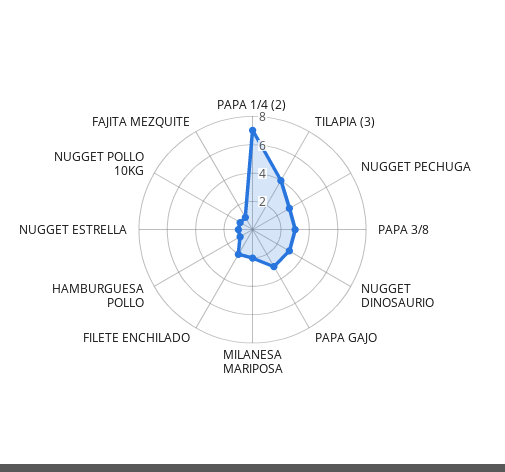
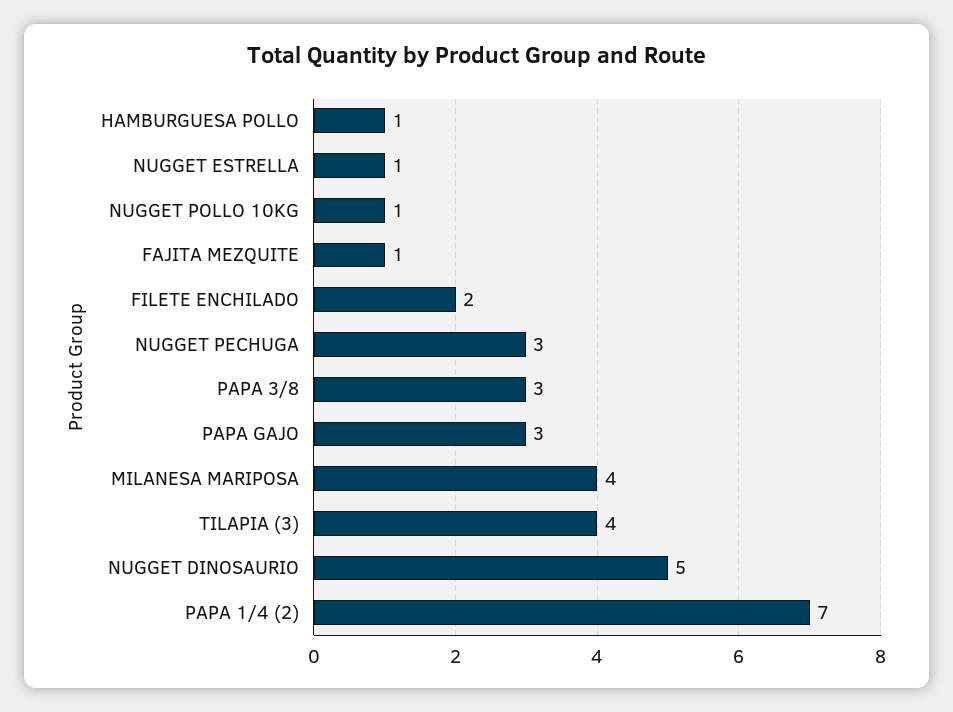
  {
    "PAPA 1/4 (2)": 7,
    "TILAPIA (3)": 4,
    "NUGGET PECHUGA": 3,
    "PAPA 3/8": 3,
-   "NUGGET DINOSAURIO": 3,
+   "NUGGET DINOSAURIO": 5,
    "PAPA GAJO": 3,
-   "MILANESA MARIPOSA": 2,
+   "MILANESA MARIPOSA": 4,
    "FILETE ENCHILADO": 2,
    "HAMBURGUESA POLLO": 1,
    "NUGGET ESTRELLA": 1,
    "NUGGET POLLO 10KG": 1,
    "FAJITA MEZQUITE": 1
  }

